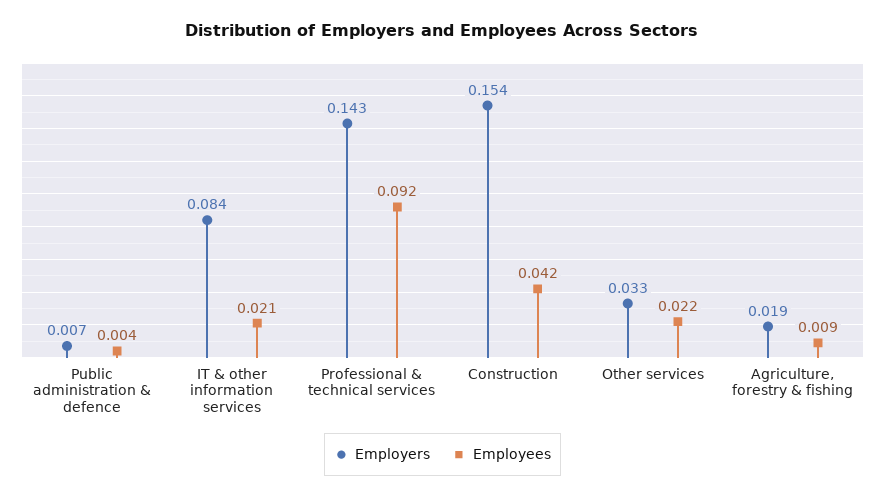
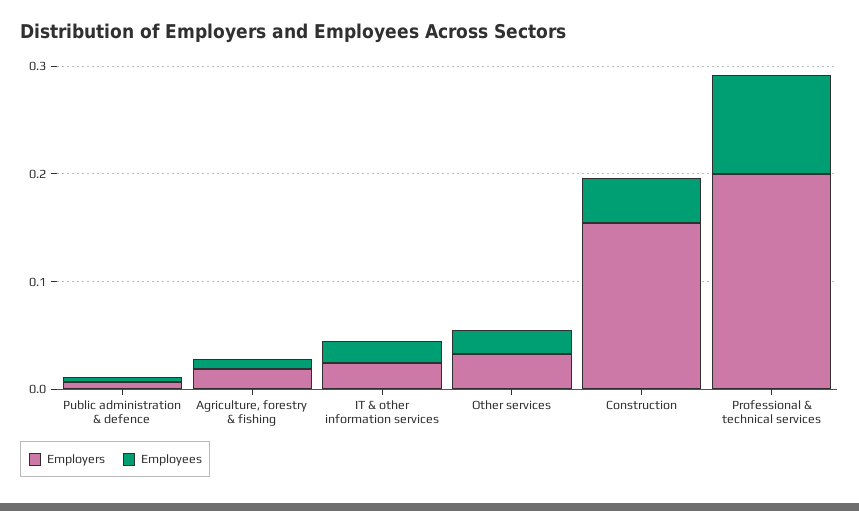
  {
    "Employers": {
      "Public administration & defence": 0.007,
-     "IT & other information services": 0.084,
+     "IT & other information services": 0.02,
-     "Professional & technical services": 0.143,
+     "Professional & technical services": 0.2,
      "Construction": 0.154,
      "Other services": 0.033,
      "Agriculture, forestry & fishing": 0.019
    },
    "Employees": {
      "Public administration & defence": 0.004,
      "IT & other information services": 0.021,
      "Professional & technical services": 0.092,
      "Construction": 0.042,
      "Other services": 0.022,
      "Agriculture, forestry & fishing": 0.009
    }
  }

